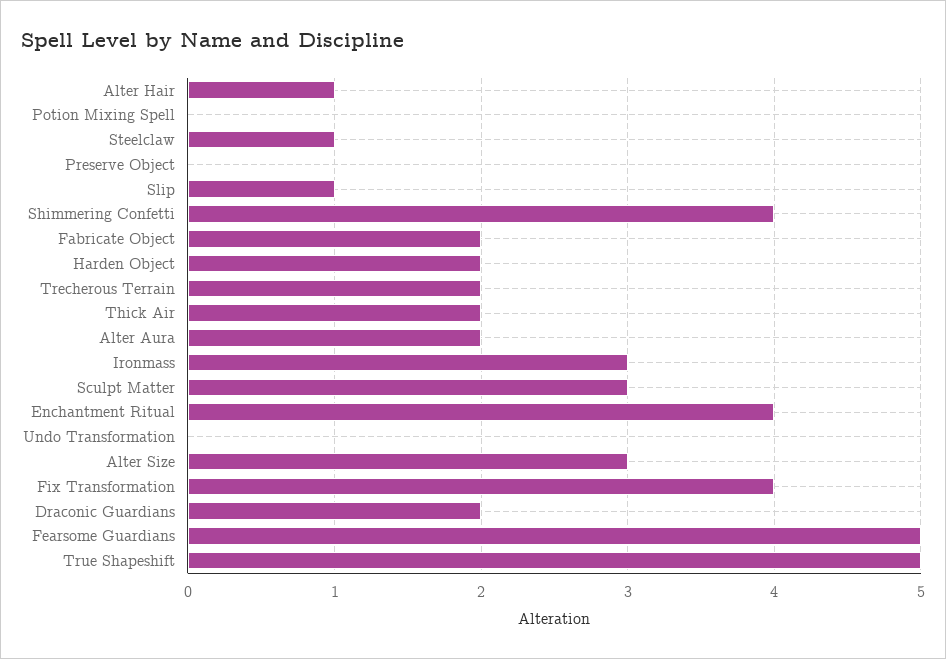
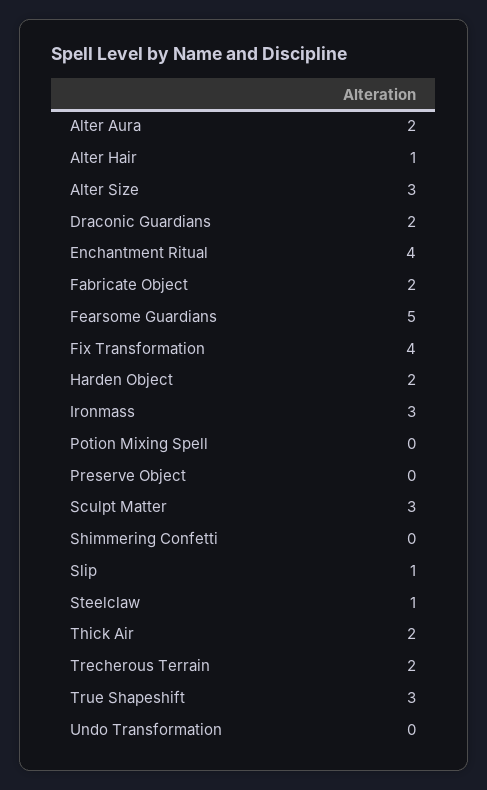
  {
    "Alter Hair": 1,
    "Potion Mixing Spell": 0,
    "Steelclaw": 1,
    "Preserve Object": 0,
    "Slip": 1,
-   "Shimmering Confetti": 4,
+   "Shimmering Confetti": 0,
    "Fabricate Object": 2,
    "Harden Object": 2,
    "Trecherous Terrain": 2,
    "Thick Air": 2,
    "Alter Aura": 2,
    "Ironmass": 3,
    "Sculpt Matter": 3,
    "Enchantment Ritual": 4,
    "Undo Transformation": 0,
    "Alter Size": 3,
    "Fix Transformation": 4,
    "Draconic Guardians": 2,
    "Fearsome Guardians": 5,
-   "True Shapeshift": 5
+   "True Shapeshift": 3
  }

